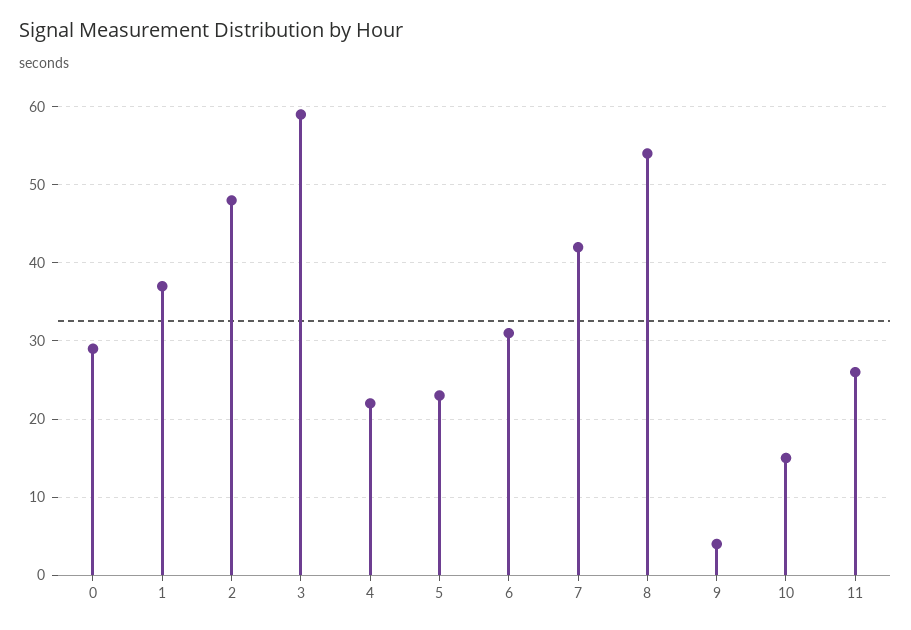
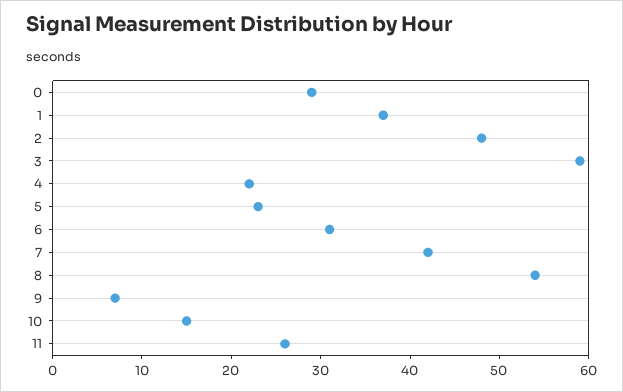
  {
    "0": 29,
    "1": 37,
    "2": 48,
    "3": 59,
    "4": 22,
    "5": 23,
    "6": 31,
    "7": 42,
    "8": 54,
-   "9": 4,
+   "9": 7,
    "10": 15,
    "11": 26
  }

